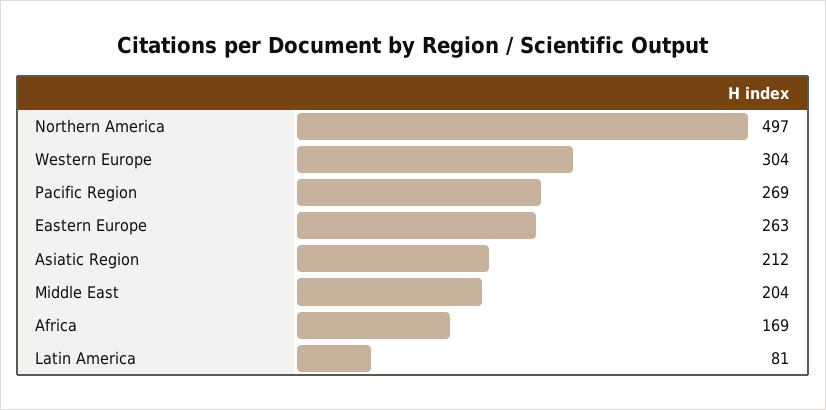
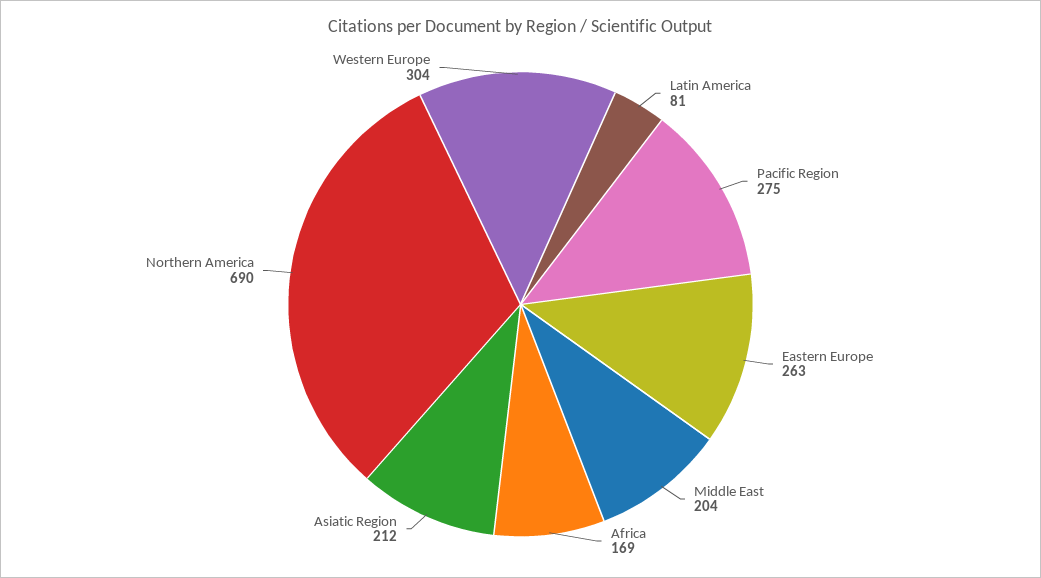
  {
-   "Northern America": 497,
+   "Northern America": 690,
    "Western Europe": 304,
-   "Pacific Region": 269,
+   "Pacific Region": 275,
    "Eastern Europe": 263,
    "Asiatic Region": 212,
    "Middle East": 204,
    "Africa": 169,
    "Latin America": 81
  }

